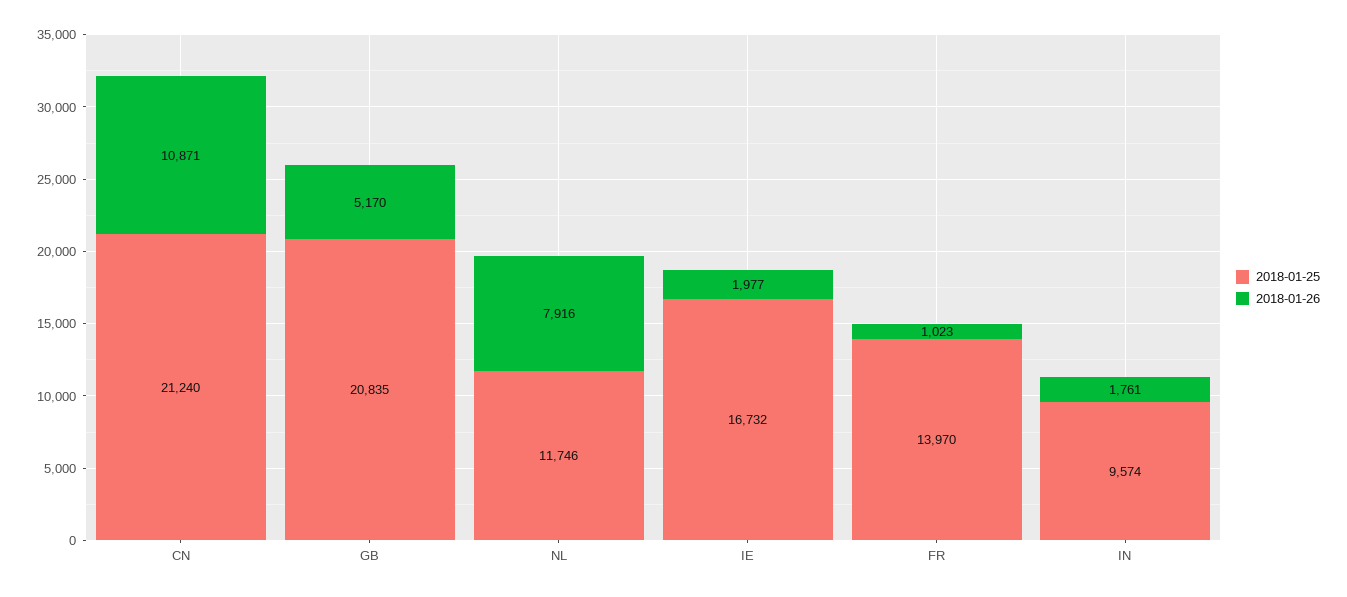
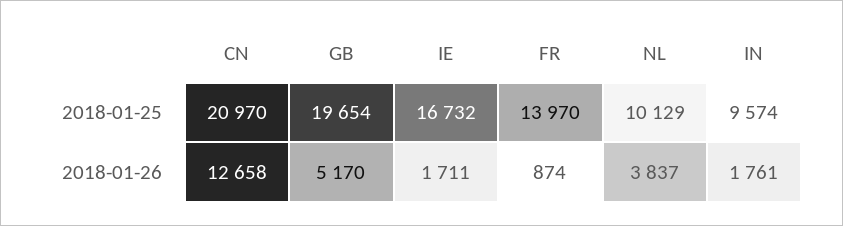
  {
    "2018-01-25": {
-     "CN": 21240,
+     "CN": 20970,
-     "GB": 20835,
+     "GB": 19654,
-     "NL": 11746,
+     "NL": 10129,
      "IE": 16732,
      "FR": 13970,
      "IN": 9574
    },
    "2018-01-26": {
-     "CN": 10871,
+     "CN": 12658,
      "GB": 5170,
-     "NL": 7916,
+     "NL": 3837,
-     "IE": 1977,
+     "IE": 1711,
-     "FR": 1023,
+     "FR": 874,
      "IN": 1761
    }
  }

